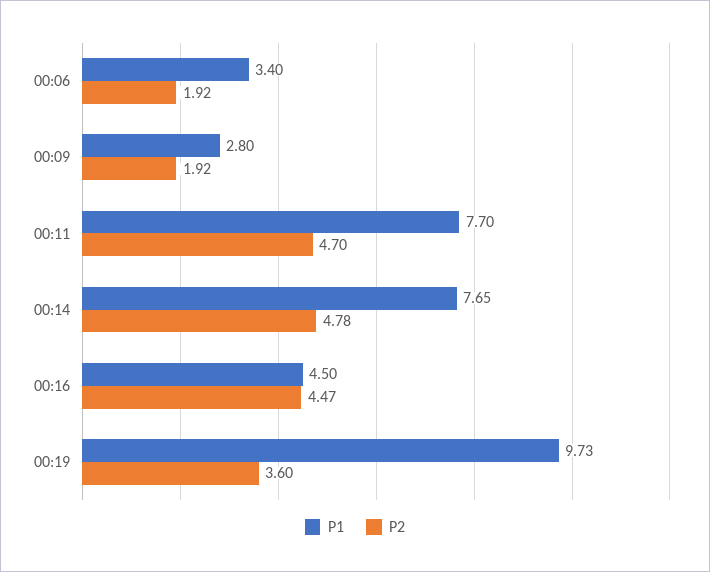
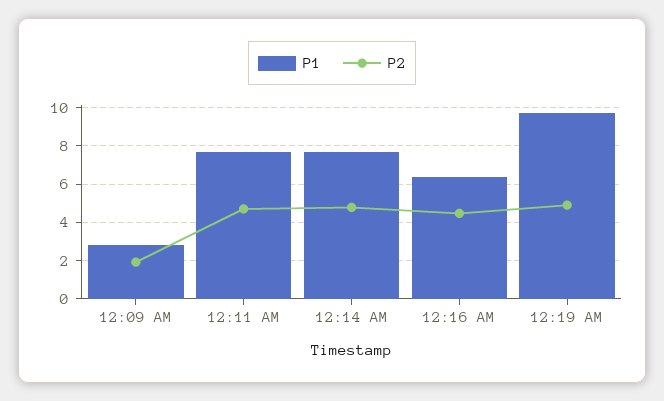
  {
    "P1": {
-     "00:06": 3.4,
      "00:09": 2.8,
      "00:11": 7.7,
      "00:14": 7.65,
-     "00:16": 4.5,
+     "00:16": 6.5,
      "00:19": 9.73
    },
    "P2": {
-     "00:06": 1.92,
      "00:09": 1.92,
      "00:11": 4.7,
      "00:14": 4.78,
      "00:16": 4.47,
-     "00:19": 3.6
+     "00:19": 5
    }
  }

